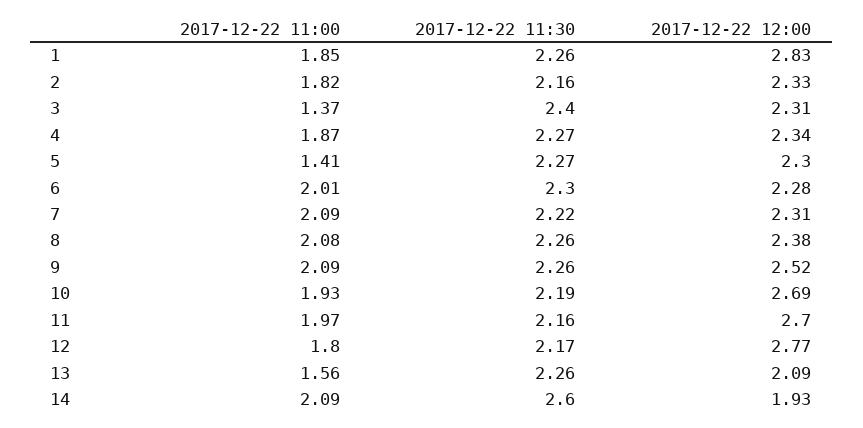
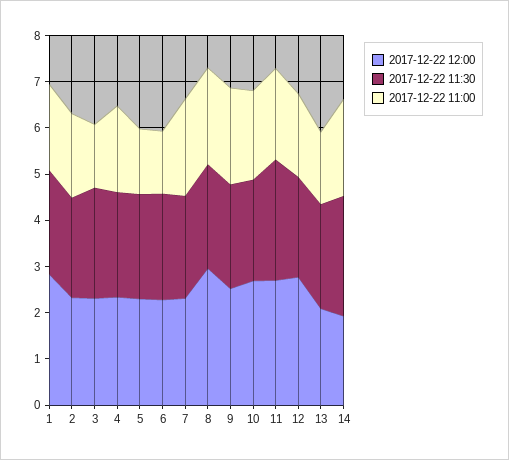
  {
    "2017-12-22 11:00": {
      "1": 1.85,
      "2": 1.82,
      "3": 1.37,
      "4": 1.87,
      "5": 1.41,
-     "6": 2.01,
+     "6": 1.4,
      "7": 2.09,
      "8": 2.08,
      "9": 2.09,
      "10": 1.93,
      "11": 1.97,
      "12": 1.8,
      "13": 1.56,
      "14": 2.09
    },
    "2017-12-22 11:30": {
      "1": 2.26,
      "2": 2.16,
      "3": 2.4,
      "4": 2.27,
      "5": 2.27,
      "6": 2.3,
      "7": 2.22,
      "8": 2.26,
      "9": 2.26,
      "10": 2.19,
-     "11": 2.16,
+     "11": 2.6,
      "12": 2.17,
      "13": 2.26,
      "14": 2.6
    },
    "2017-12-22 12:00": {
      "1": 2.83,
      "2": 2.33,
      "3": 2.31,
      "4": 2.34,
      "5": 2.3,
      "6": 2.28,
      "7": 2.31,
-     "8": 2.38,
+     "8": 3,
      "9": 2.52,
      "10": 2.69,
      "11": 2.7,
      "12": 2.77,
      "13": 2.09,
      "14": 1.93
    }
  }

